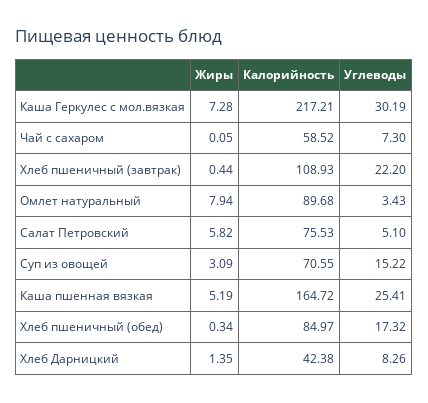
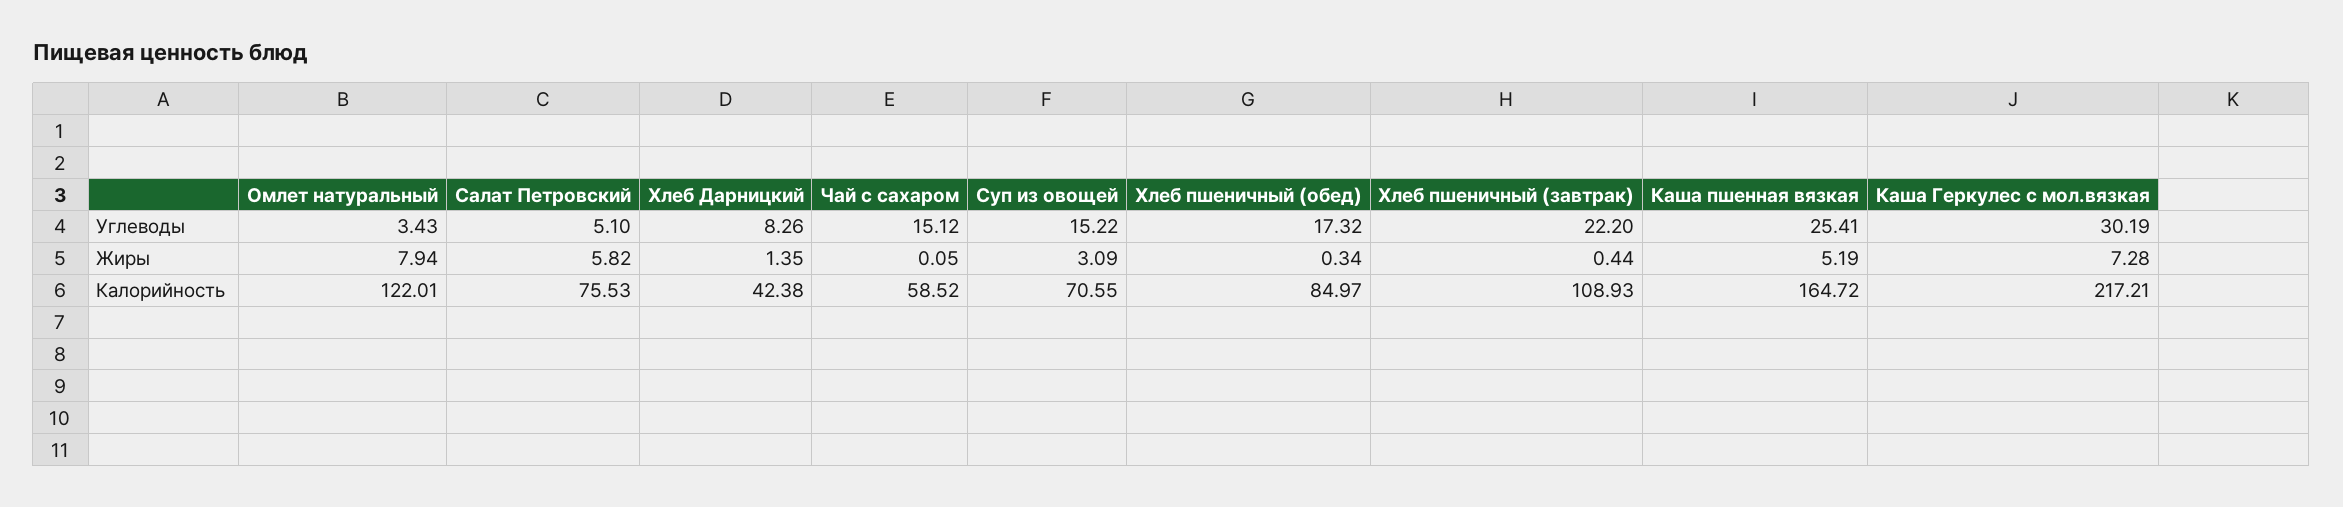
  {
    "Жиры": {
      "Каша Геркулес с мол.вязкая": 7.28,
      "Чай с сахаром": 0.05,
      "Хлеб пшеничный (завтрак)": 0.44,
      "Омлет натуральный": 7.94,
      "Салат Петровский": 5.82,
      "Суп из овощей": 3.09,
      "Каша пшенная вязкая": 5.19,
      "Хлеб пшеничный (обед)": 0.34,
      "Хлеб Дарницкий": 1.35
    },
    "Калорийность": {
      "Каша Геркулес с мол.вязкая": 217.21,
      "Чай с сахаром": 58.52,
      "Хлеб пшеничный (завтрак)": 108.93,
-     "Омлет натуральный": 89.68,
+     "Омлет натуральный": 122.01,
      "Салат Петровский": 75.53,
      "Суп из овощей": 70.55,
      "Каша пшенная вязкая": 164.72,
      "Хлеб пшеничный (обед)": 84.97,
      "Хлеб Дарницкий": 42.38
    },
    "Углеводы": {
      "Каша Геркулес с мол.вязкая": 30.19,
-     "Чай с сахаром": 7.3,
+     "Чай с сахаром": 15.12,
      "Хлеб пшеничный (завтрак)": 22.2,
      "Омлет натуральный": 3.43,
      "Салат Петровский": 5.1,
      "Суп из овощей": 15.22,
      "Каша пшенная вязкая": 25.41,
      "Хлеб пшеничный (обед)": 17.32,
      "Хлеб Дарницкий": 8.26
    }
  }

